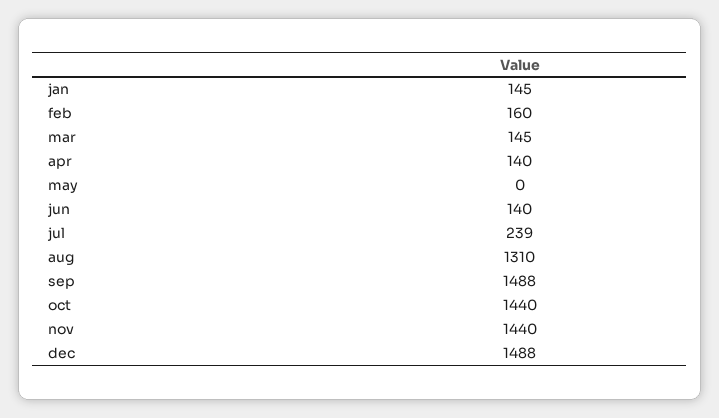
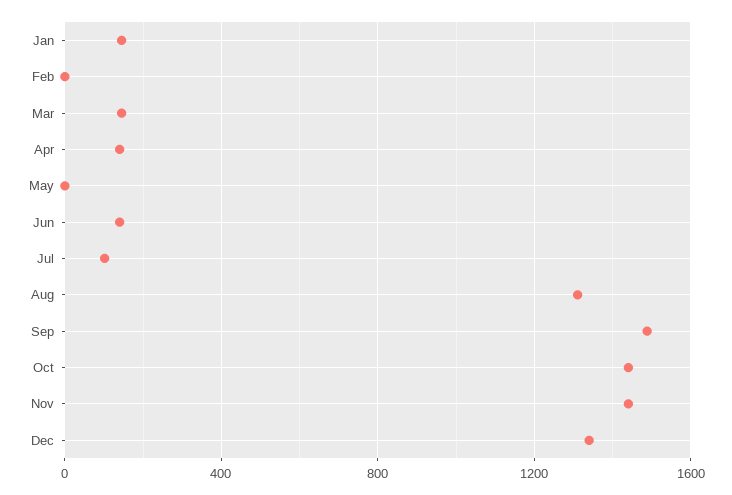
  {
    "jan": 145,
-   "feb": 160,
+   "feb": 0,
    "mar": 145,
    "apr": 140,
    "may": 0,
    "jun": 140,
-   "jul": 239,
+   "jul": 100,
    "aug": 1310,
    "sep": 1488,
    "oct": 1440,
    "nov": 1440,
-   "dec": 1488
+   "dec": 1350
  }

